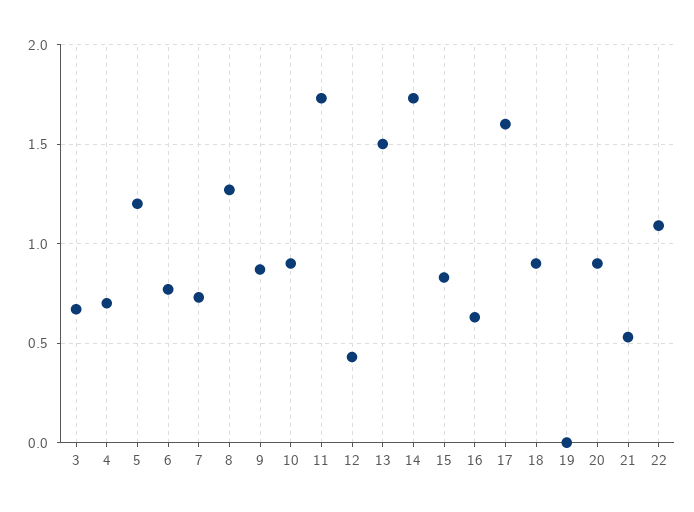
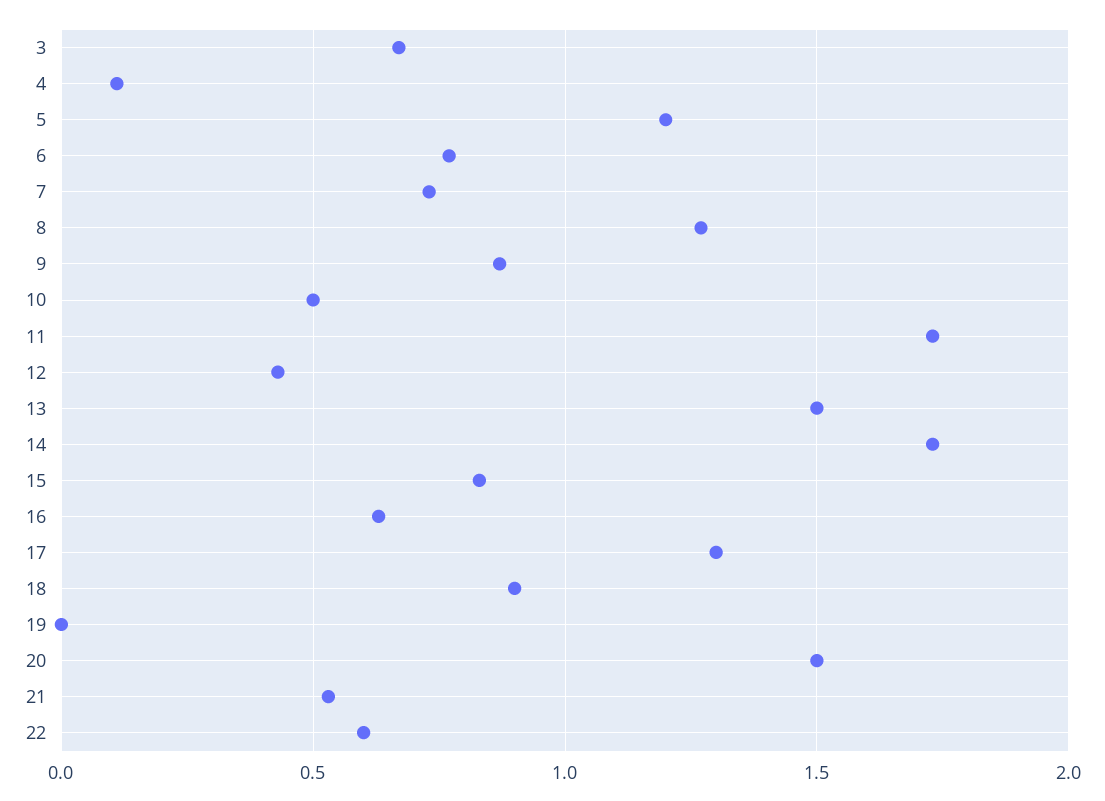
  {
    "3": 0.65,
-   "4": 0.7,
+   "4": 0.1,
    "5": 1.2,
    "6": 0.75,
    "7": 0.75,
    "8": 1.25,
    "9": 0.85,
-   "10": 0.9,
+   "10": 0.5,
    "11": 1.75,
    "12": 0.45,
    "13": 1.5,
    "14": 1.75,
    "15": 0.85,
    "16": 0.65,
-   "17": 1.6,
+   "17": 1.3,
    "18": 0.9,
    "19": 0,
-   "20": 0.9,
+   "20": 1.5,
    "21": 0.55,
-   "22": 1.1
+   "22": 0.6
  }

